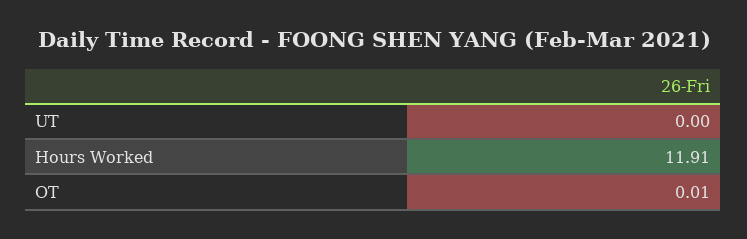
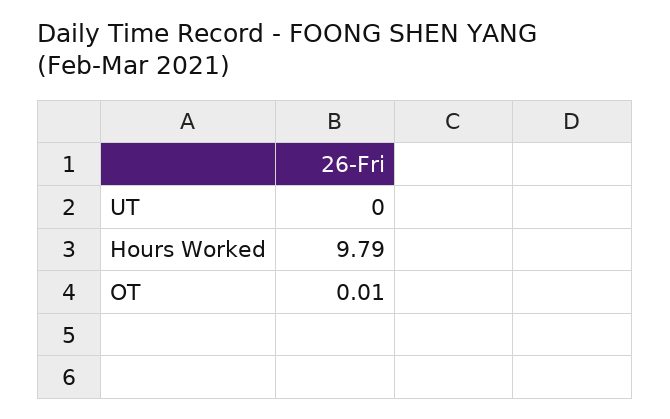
  {
    "UT": 0,
-   "Hours Worked": 11.91,
+   "Hours Worked": 9.79,
    "OT": 0.01
  }

